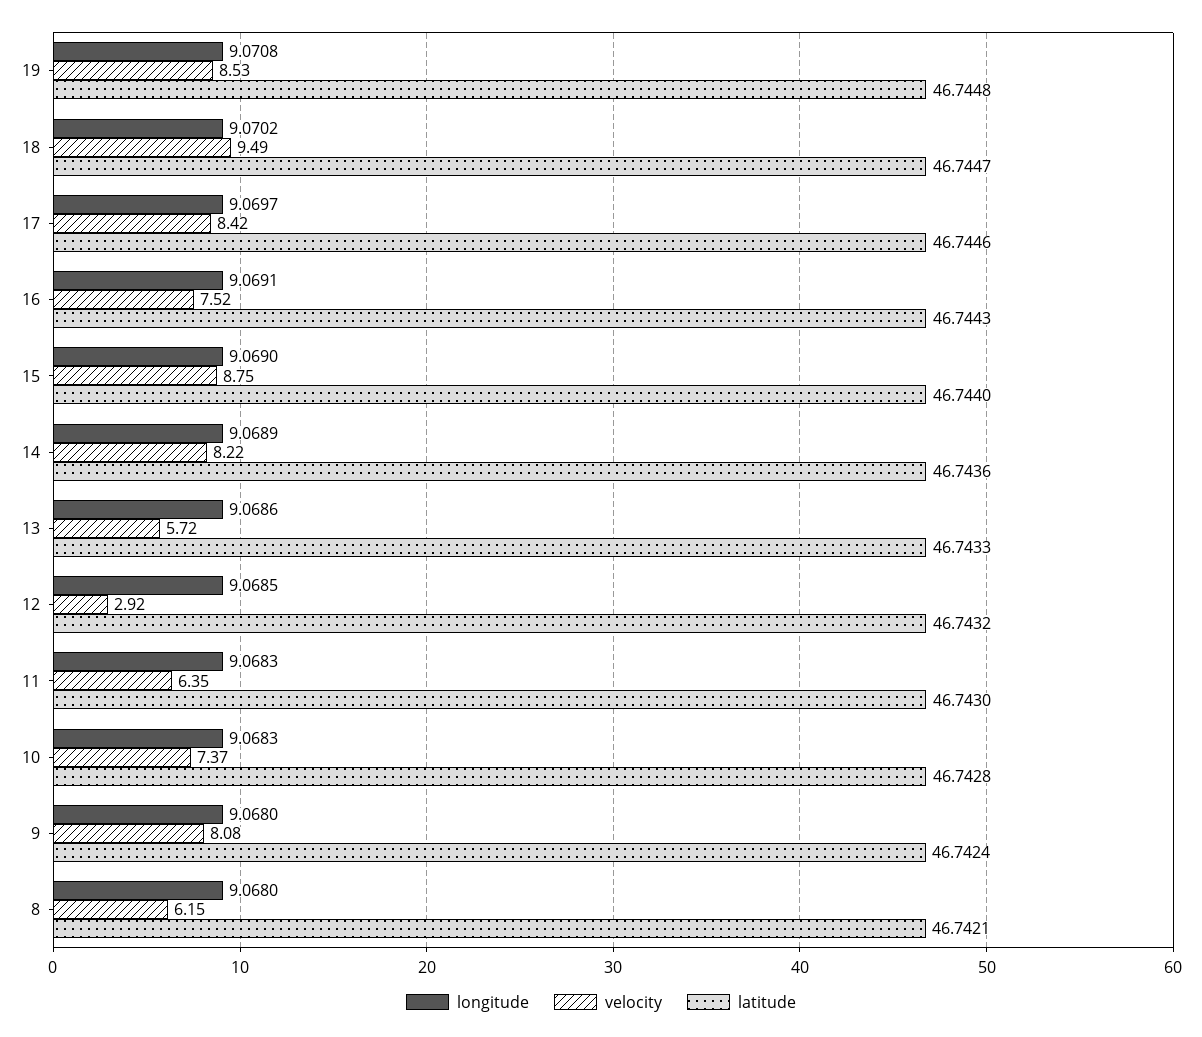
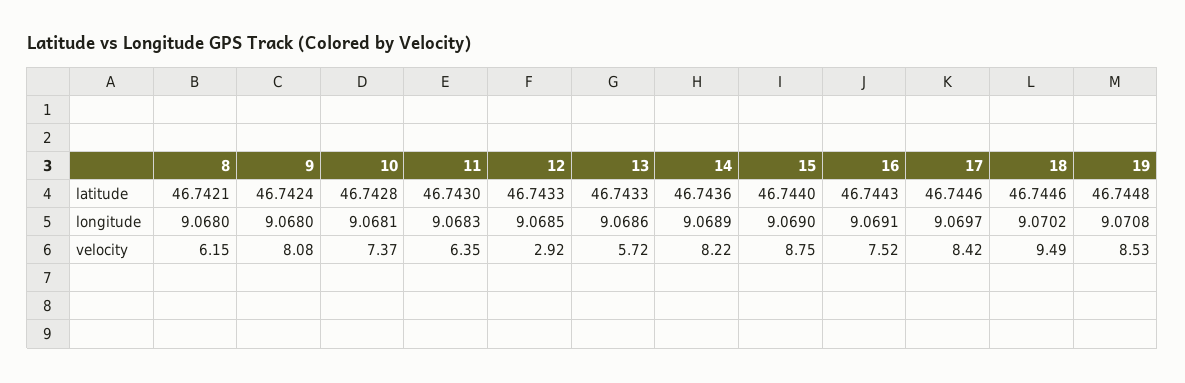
  {
    "longitude": {
      "19": 9.0708,
      "18": 9.0702,
      "17": 9.0697,
      "16": 9.0691,
      "15": 9.069,
      "14": 9.0689,
      "13": 9.0686,
      "12": 9.0685,
      "11": 9.0683,
-     "10": 9.0683,
+     "10": 9.0681,
      "9": 9.068,
      "8": 9.068
    },
    "velocity": {
      "19": 8.53,
      "18": 9.49,
      "17": 8.42,
      "16": 7.52,
      "15": 8.75,
      "14": 8.22,
      "13": 5.72,
      "12": 2.92,
      "11": 6.35,
      "10": 7.37,
      "9": 8.08,
      "8": 6.15
    },
    "latitude": {
      "19": 46.7448,
-     "18": 46.7447,
+     "18": 46.7446,
      "17": 46.7446,
      "16": 46.7443,
      "15": 46.744,
      "14": 46.7436,
      "13": 46.7433,
-     "12": 46.7432,
+     "12": 46.7433,
      "11": 46.743,
      "10": 46.7428,
      "9": 46.7424,
      "8": 46.7421
    }
  }

